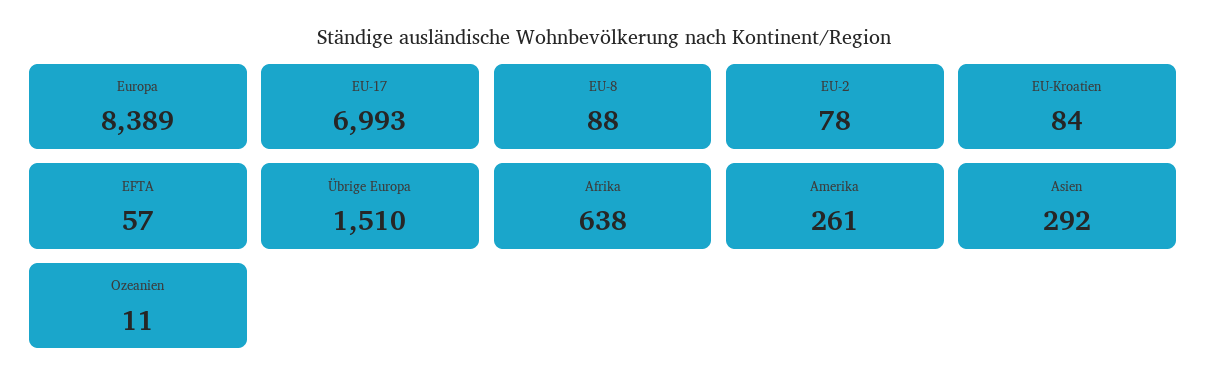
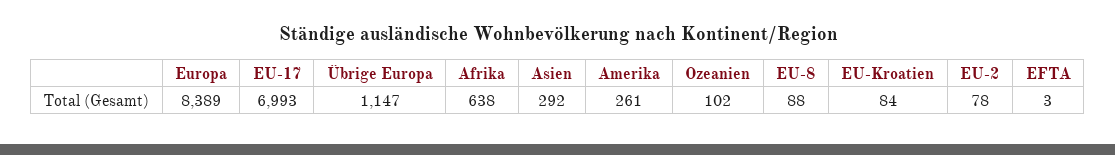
  {
    "Europa": 8389,
    "EU-17": 6993,
    "EU-8": 88,
    "EU-2": 78,
    "EU-Kroatien": 84,
-   "EFTA": 57,
+   "EFTA": 3,
-   "Übrige Europa": 1510,
+   "Übrige Europa": 1147,
    "Afrika": 638,
    "Amerika": 261,
    "Asien": 292,
-   "Ozeanien": 11
+   "Ozeanien": 102
  }

